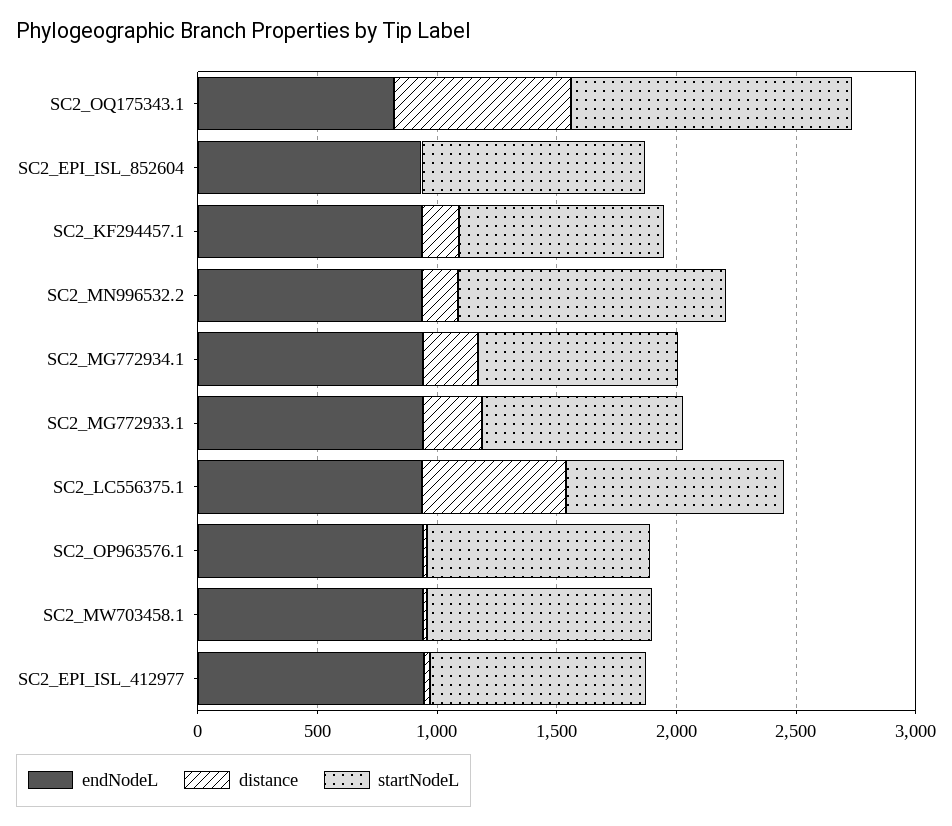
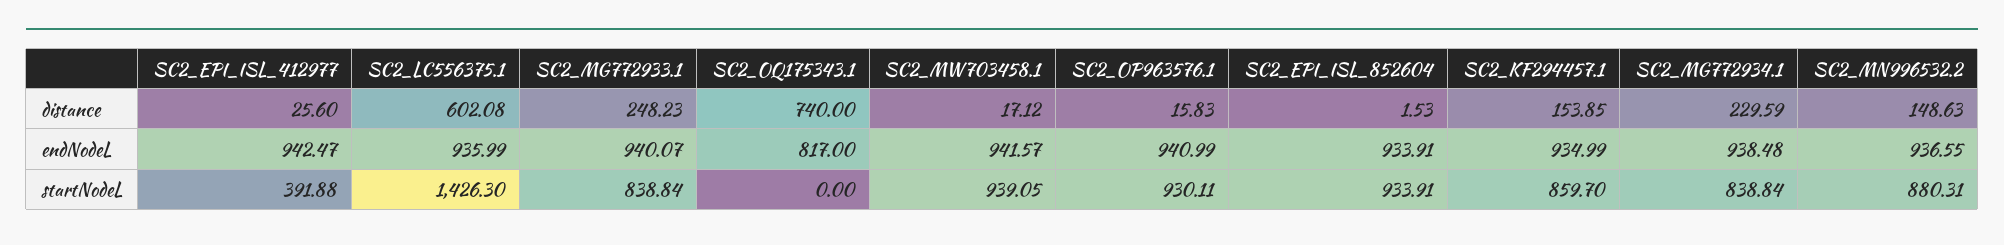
  {
    "endNodeL": {
      "SC2_OQ175343.1": 817,
      "SC2_EPI_ISL_852604": 933.91,
      "SC2_KF294457.1": 934.99,
      "SC2_MN996532.2": 936.55,
      "SC2_MG772934.1": 938.48,
      "SC2_MG772933.1": 940.07,
      "SC2_LC556375.1": 935.99,
      "SC2_OP963576.1": 940.99,
      "SC2_MW703458.1": 941.57,
      "SC2_EPI_ISL_412977": 942.47
    },
    "distance": {
      "SC2_OQ175343.1": 740,
      "SC2_EPI_ISL_852604": 1.53,
      "SC2_KF294457.1": 153.85,
      "SC2_MN996532.2": 148.63,
      "SC2_MG772934.1": 229.59,
      "SC2_MG772933.1": 248.23,
      "SC2_LC556375.1": 602.08,
      "SC2_OP963576.1": 15.83,
      "SC2_MW703458.1": 17.12,
      "SC2_EPI_ISL_412977": 25.6
    },
    "startNodeL": {
-     "SC2_OQ175343.1": 1200,
+     "SC2_OQ175343.1": 0,
      "SC2_EPI_ISL_852604": 933.91,
      "SC2_KF294457.1": 859.7,
-     "SC2_MN996532.2": 1100,
+     "SC2_MN996532.2": 880.31,
      "SC2_MG772934.1": 838.84,
      "SC2_MG772933.1": 838.84,
-     "SC2_LC556375.1": 900,
+     "SC2_LC556375.1": 1426.3,
      "SC2_OP963576.1": 930.11,
      "SC2_MW703458.1": 939.05,
-     "SC2_EPI_ISL_412977": 900
+     "SC2_EPI_ISL_412977": 391.88
    }
  }

